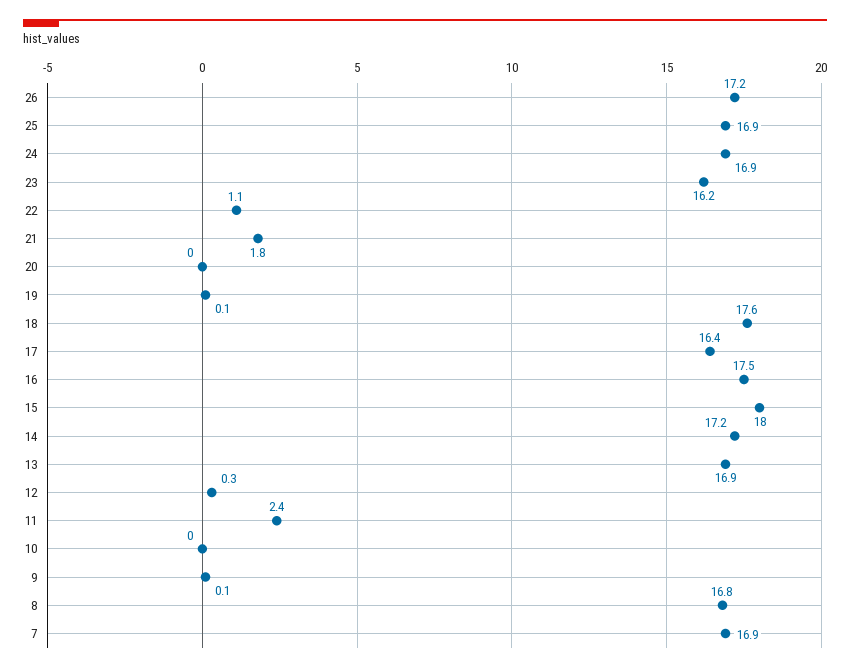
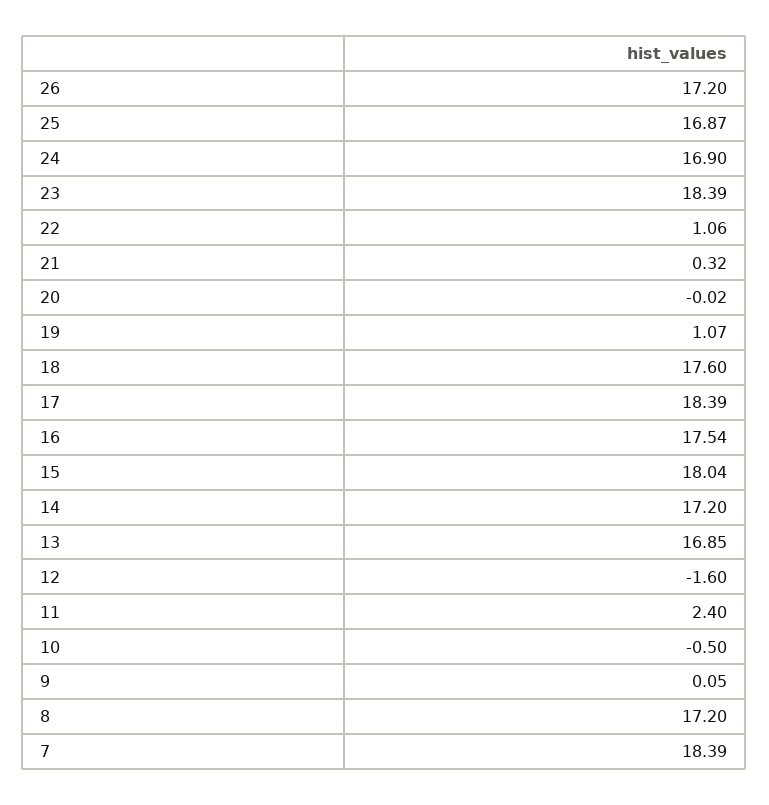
  {
    "26": 17.2,
    "25": 16.87,
    "24": 16.9,
-   "23": 16.2,
+   "23": 18.39,
    "22": 1.06,
-   "21": 1.8,
+   "21": 0.32,
    "20": -0.02,
-   "19": 0.1,
+   "19": 1.07,
    "18": 17.6,
-   "17": 16.4,
+   "17": 18.39,
    "16": 17.54,
    "15": 18.04,
    "14": 17.2,
    "13": 16.85,
-   "12": 0.3,
+   "12": -1.6,
    "11": 2.4,
-   "10": 0,
+   "10": -0.5,
    "9": 0.05,
-   "8": 16.8,
+   "8": 17.2,
-   "7": 16.9
+   "7": 18.39
  }

